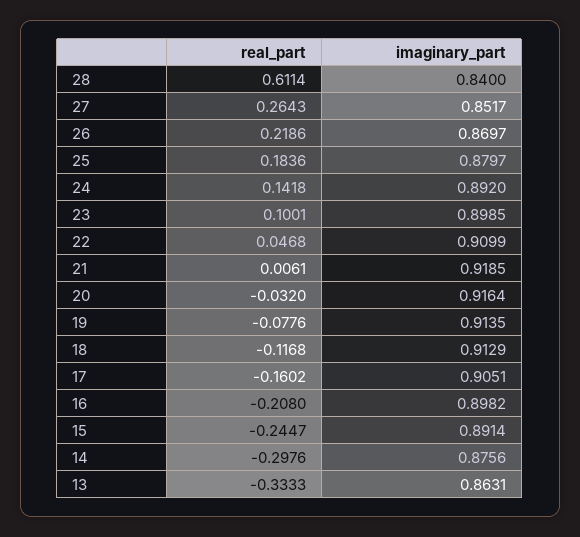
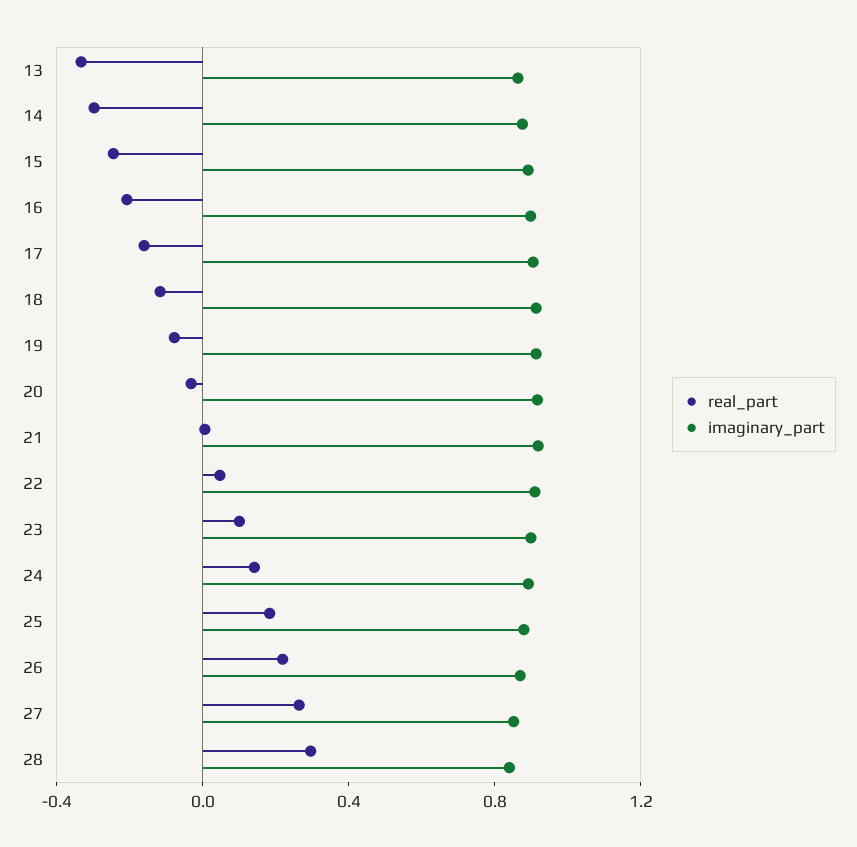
  {
    "real_part": {
-     "28": 0.6114,
+     "28": 0.3,
      "27": 0.2643,
      "26": 0.2186,
      "25": 0.1836,
      "24": 0.1418,
      "23": 0.1001,
      "22": 0.0468,
      "21": 0.0061,
      "20": -0.032,
      "19": -0.0776,
      "18": -0.1168,
      "17": -0.1602,
      "16": -0.208,
      "15": -0.2447,
      "14": -0.2976,
      "13": -0.3333
    },
    "imaginary_part": {
      "28": 0.84,
      "27": 0.8517,
      "26": 0.8697,
      "25": 0.8797,
      "24": 0.892,
      "23": 0.8985,
      "22": 0.9099,
      "21": 0.9185,
      "20": 0.9164,
      "19": 0.9135,
      "18": 0.9129,
      "17": 0.9051,
      "16": 0.8982,
      "15": 0.8914,
      "14": 0.8756,
      "13": 0.8631
    }
  }

